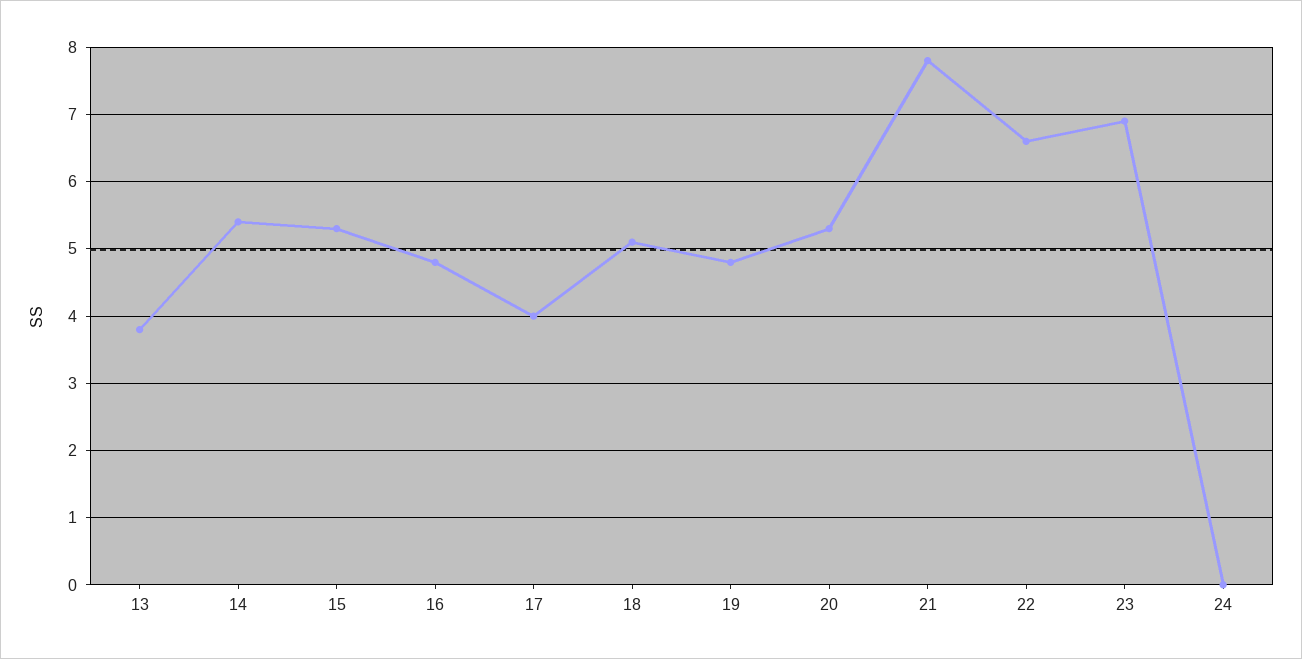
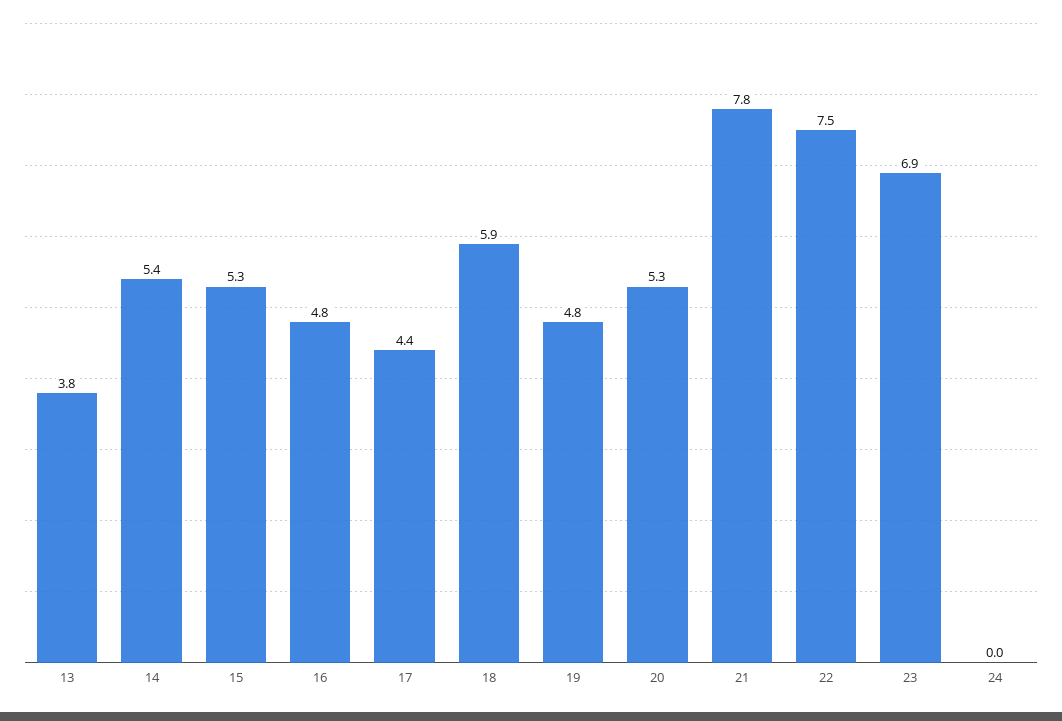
  {
    "13": 3.8,
    "14": 5.4,
    "15": 5.3,
    "16": 4.8,
-   "17": 4,
+   "17": 4.4,
-   "18": 5.1,
+   "18": 5.9,
    "19": 4.8,
    "20": 5.3,
    "21": 7.8,
-   "22": 6.6,
+   "22": 7.5,
    "23": 6.9,
    "24": 0
  }

